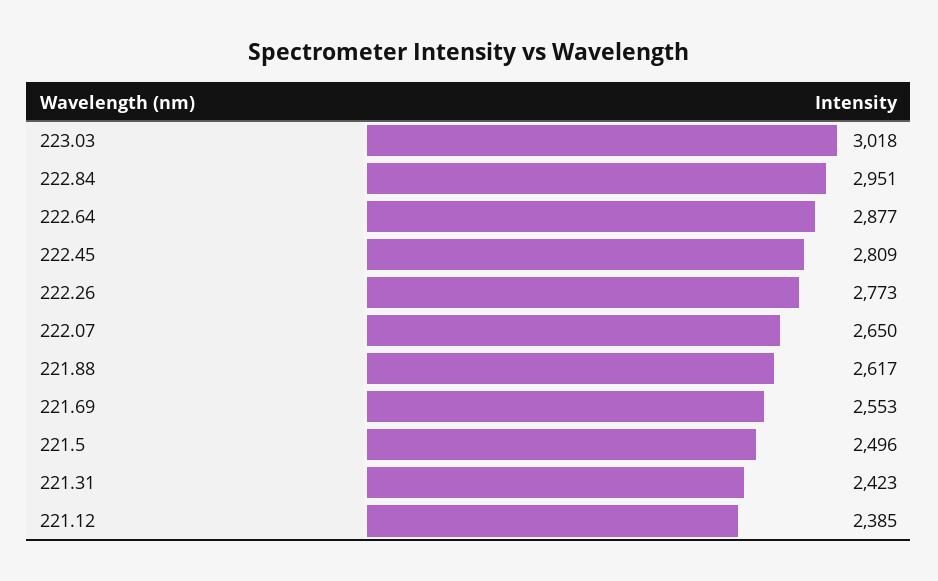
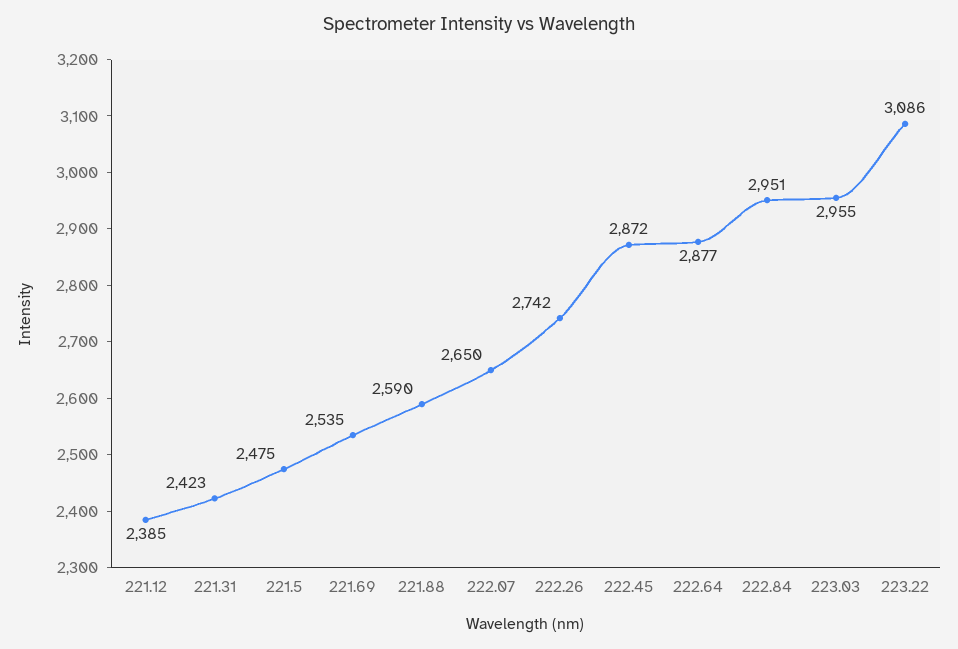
  {
-   "223.03": 3018,
+   "223.03": 2955,
    "222.84": 2951,
    "222.64": 2877,
-   "222.45": 2809,
+   "222.45": 2872,
-   "222.26": 2773,
+   "222.26": 2742,
    "222.07": 2650,
-   "221.88": 2617,
+   "221.88": 2590,
-   "221.69": 2553,
+   "221.69": 2535,
-   "221.5": 2496,
+   "221.5": 2475,
    "221.31": 2423,
-   "221.12": 2385
+   "221.12": 2385,
+   "223.22": 3086
  }

